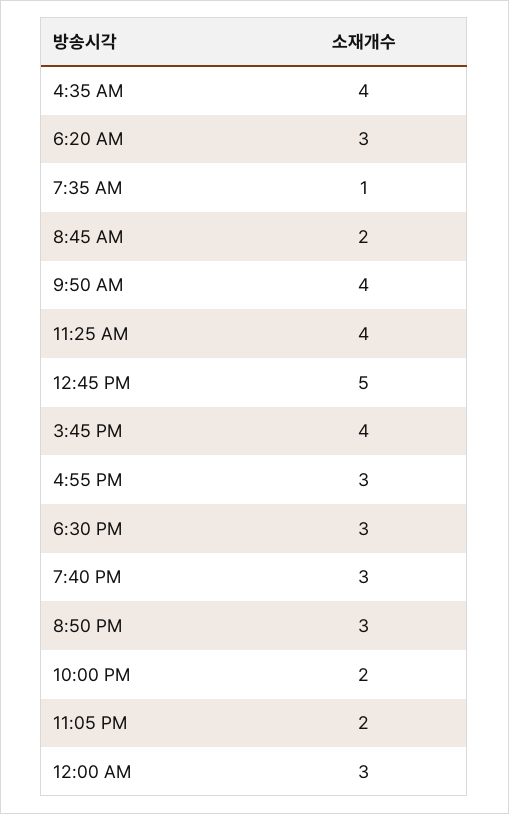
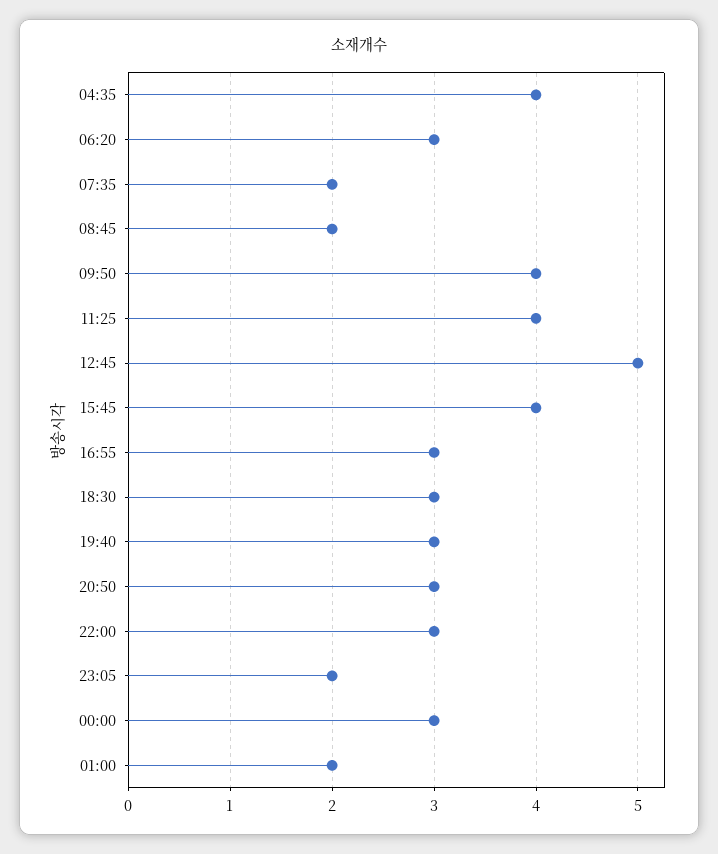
  {
    "4:35 AM": 4,
    "6:20 AM": 3,
-   "7:35 AM": 1,
+   "7:35 AM": 2,
    "8:45 AM": 2,
    "9:50 AM": 4,
    "11:25 AM": 4,
    "12:45 PM": 5,
    "3:45 PM": 4,
    "4:55 PM": 3,
    "6:30 PM": 3,
    "7:40 PM": 3,
    "8:50 PM": 3,
-   "10:00 PM": 2,
+   "10:00 PM": 3,
    "11:05 PM": 2,
-   "12:00 AM": 3
+   "12:00 AM": 3,
+   "01:00": 2
  }

